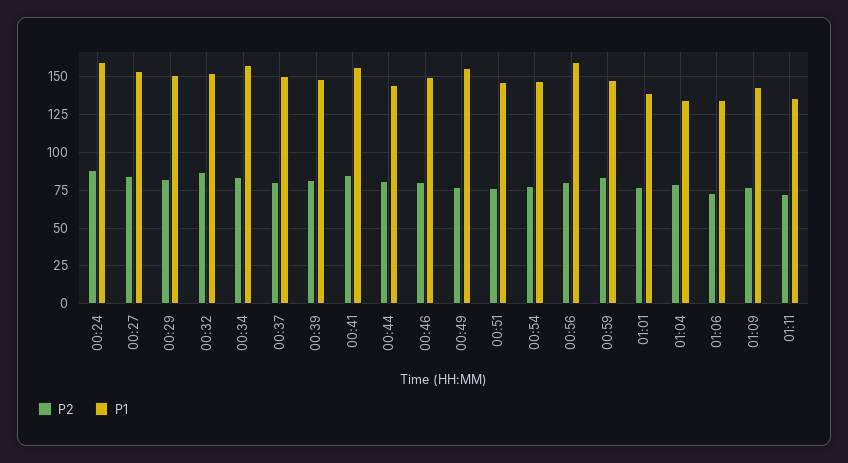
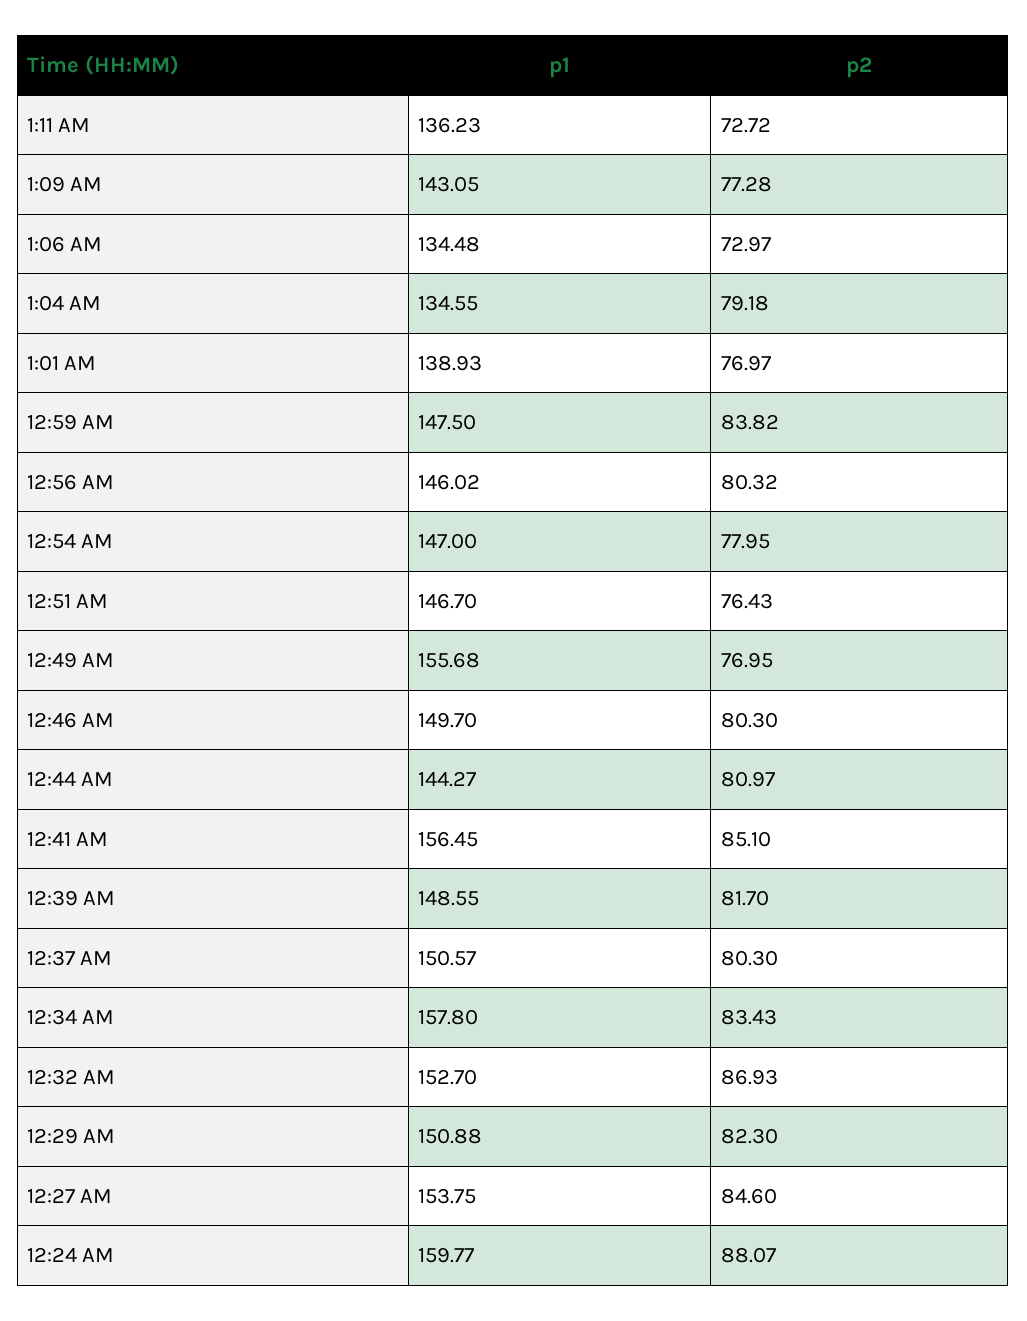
  {
    "P2": {
      "00:24": 88.07,
      "00:27": 84.6,
      "00:29": 82.3,
      "00:32": 86.93,
      "00:34": 83.43,
      "00:37": 80.3,
      "00:39": 81.7,
      "00:41": 85.1,
      "00:44": 80.97,
      "00:46": 80.3,
      "00:49": 76.95,
      "00:51": 76.43,
      "00:54": 77.95,
      "00:56": 80.32,
      "00:59": 83.82,
      "01:01": 76.97,
      "01:04": 79.18,
      "01:06": 72.97,
      "01:09": 77.28,
      "01:11": 72.72
    },
    "P1": {
      "00:24": 159.77,
      "00:27": 153.75,
      "00:29": 150.88,
      "00:32": 152.7,
      "00:34": 157.8,
      "00:37": 150.57,
      "00:39": 148.55,
      "00:41": 156.45,
      "00:44": 144.27,
      "00:46": 149.7,
      "00:49": 155.68,
      "00:51": 146.7,
      "00:54": 147,
-     "00:56": 160,
+     "00:56": 146.02,
      "00:59": 147.5,
      "01:01": 138.93,
      "01:04": 134.55,
      "01:06": 134.48,
      "01:09": 143.05,
      "01:11": 136.23
    }
  }

